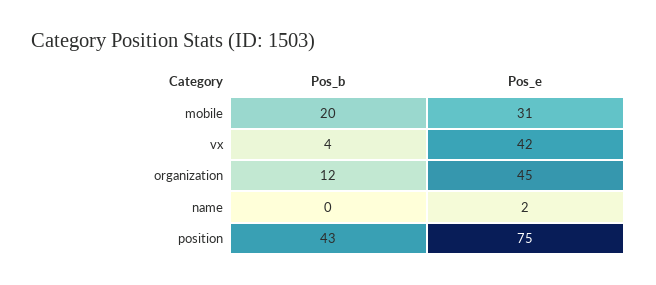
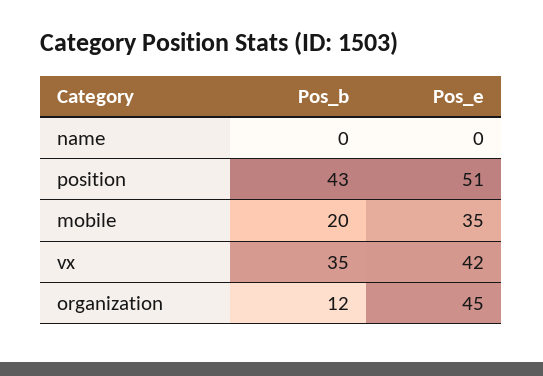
  {
    "Pos_b": {
      "mobile": 20,
-     "vx": 4,
+     "vx": 35,
      "organization": 12,
      "name": 0,
      "position": 43
    },
    "Pos_e": {
-     "mobile": 31,
+     "mobile": 35,
      "vx": 42,
      "organization": 45,
-     "name": 2,
+     "name": 0,
-     "position": 75
+     "position": 51
    }
  }

